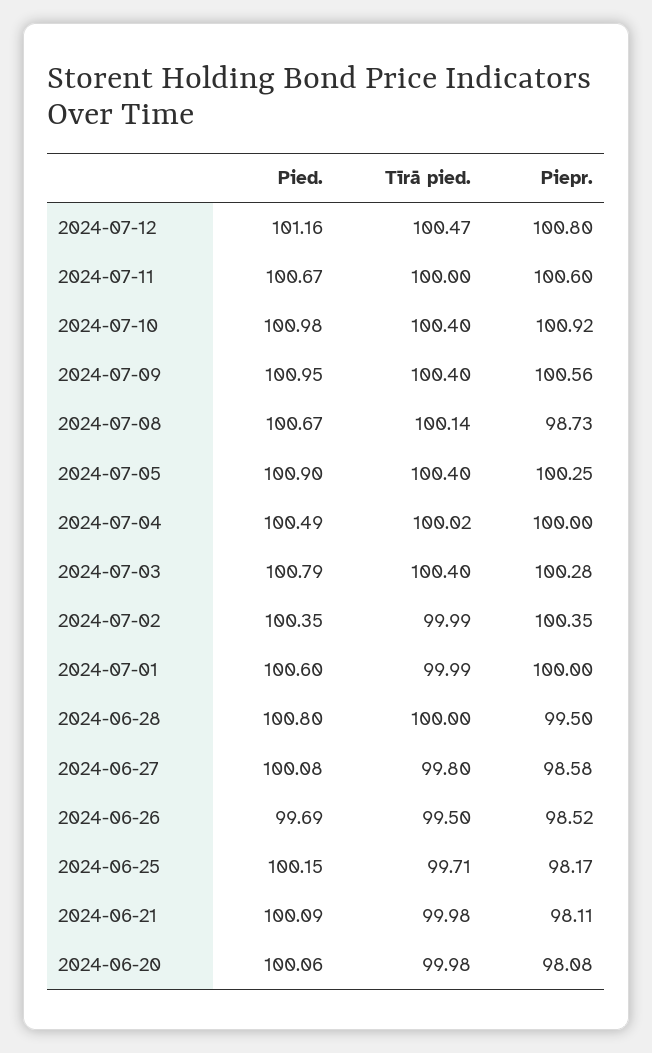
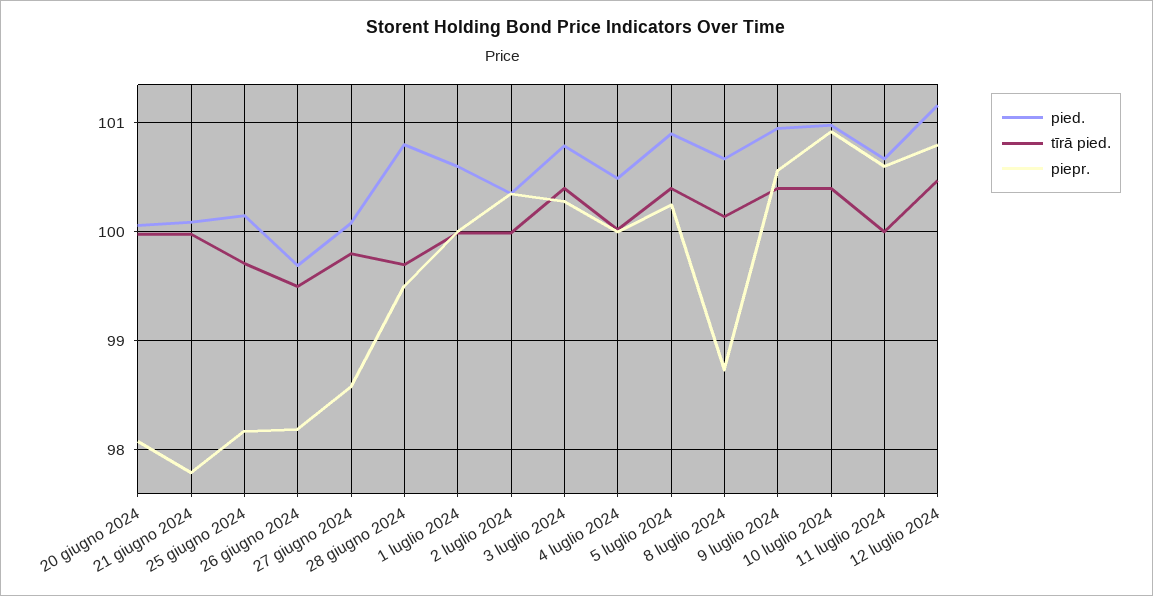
  {
    "Pied.": {
      "2024-07-12": 101.16,
      "2024-07-11": 100.67,
      "2024-07-10": 100.98,
      "2024-07-09": 100.95,
      "2024-07-08": 100.67,
      "2024-07-05": 100.9,
      "2024-07-04": 100.49,
      "2024-07-03": 100.79,
      "2024-07-02": 100.35,
      "2024-07-01": 100.6,
      "2024-06-28": 100.8,
      "2024-06-27": 100.08,
      "2024-06-26": 99.69,
      "2024-06-25": 100.15,
      "2024-06-21": 100.09,
      "2024-06-20": 100.06
    },
    "Tīrā pied.": {
      "2024-07-12": 100.47,
      "2024-07-11": 100,
      "2024-07-10": 100.4,
      "2024-07-09": 100.4,
      "2024-07-08": 100.14,
      "2024-07-05": 100.4,
      "2024-07-04": 100.02,
      "2024-07-03": 100.4,
      "2024-07-02": 99.99,
      "2024-07-01": 99.99,
-     "2024-06-28": 100,
+     "2024-06-28": 99.7,
      "2024-06-27": 99.8,
      "2024-06-26": 99.5,
      "2024-06-25": 99.71,
      "2024-06-21": 99.98,
      "2024-06-20": 99.98
    },
    "Piepr.": {
      "2024-07-12": 100.8,
      "2024-07-11": 100.6,
      "2024-07-10": 100.92,
      "2024-07-09": 100.56,
      "2024-07-08": 98.73,
      "2024-07-05": 100.25,
      "2024-07-04": 100,
      "2024-07-03": 100.28,
      "2024-07-02": 100.35,
      "2024-07-01": 100,
      "2024-06-28": 99.5,
      "2024-06-27": 98.58,
-     "2024-06-26": 98.52,
+     "2024-06-26": 98.2,
      "2024-06-25": 98.17,
-     "2024-06-21": 98.11,
+     "2024-06-21": 97.8,
      "2024-06-20": 98.08
    }
  }

